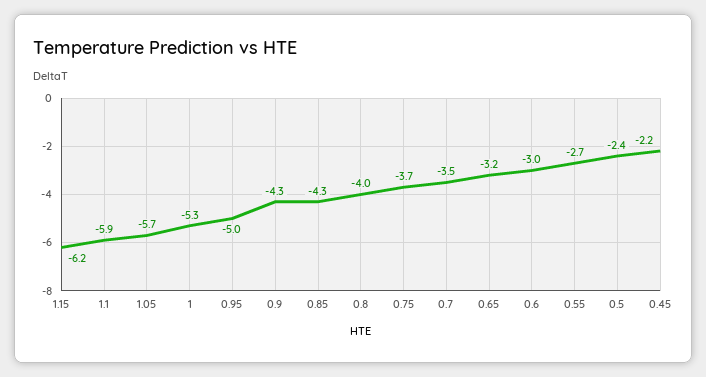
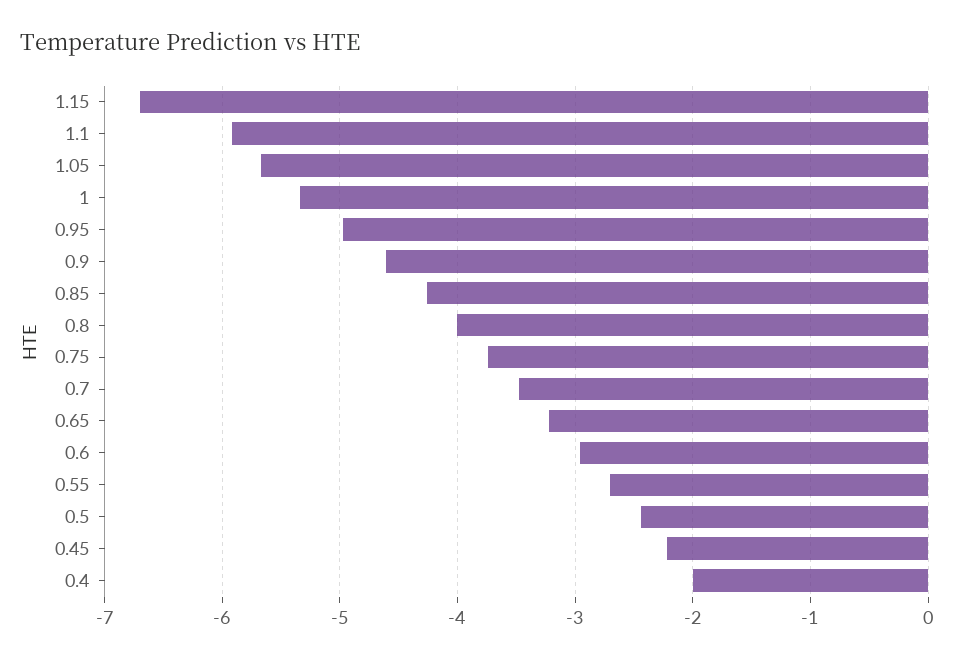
  {
-   "1.15": -6.2,
+   "1.15": -6.7,
    "1.1": -5.9,
    "1.05": -5.7,
    "1": -5.3,
    "0.95": -5,
-   "0.9": -4.3,
+   "0.9": -4.6,
    "0.85": -4.3,
    "0.8": -4,
    "0.75": -3.7,
    "0.7": -3.5,
    "0.65": -3.2,
    "0.6": -3,
    "0.55": -2.7,
    "0.5": -2.4,
-   "0.45": -2.2
+   "0.45": -2.2,
+   "0.4": -2
  }

